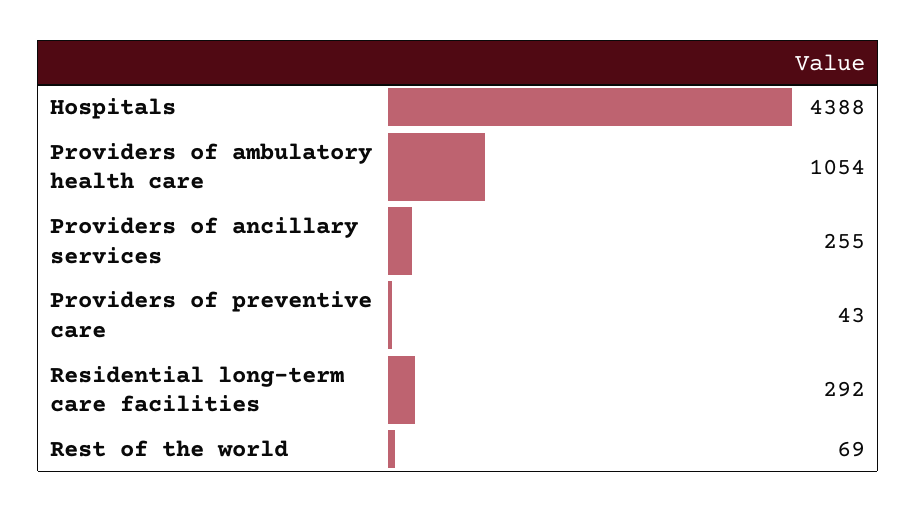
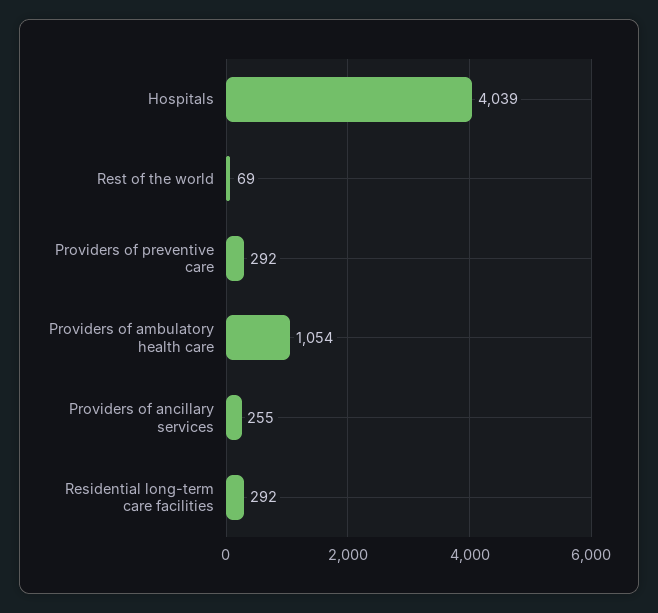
  {
-   "Hospitals": 4388,
+   "Hospitals": 4039,
    "Providers of ambulatory health care": 1054,
    "Providers of ancillary services": 255,
-   "Providers of preventive care": 43,
+   "Providers of preventive care": 292,
    "Residential long-term care facilities": 292,
    "Rest of the world": 69
  }

